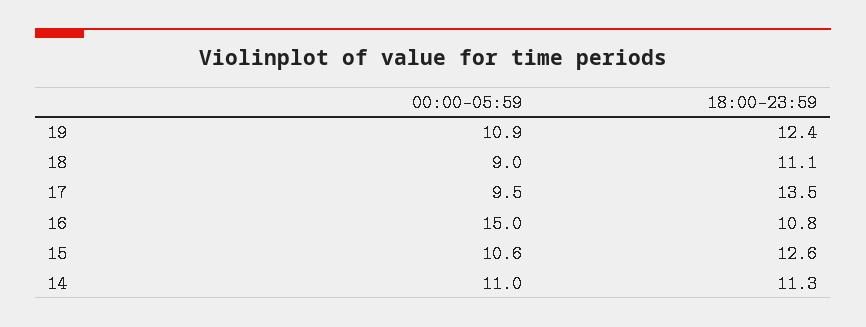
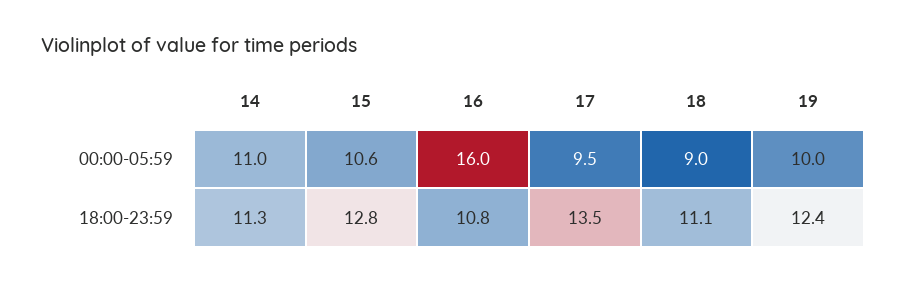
  {
    "00:00-05:59": {
-     "19": 10.9,
+     "19": 10,
      "18": 9,
      "17": 9.5,
-     "16": 15,
+     "16": 16,
      "15": 10.6,
      "14": 11
    },
    "18:00-23:59": {
      "19": 12.4,
      "18": 11.1,
      "17": 13.5,
      "16": 10.8,
-     "15": 12.6,
+     "15": 12.8,
      "14": 11.3
    }
  }

